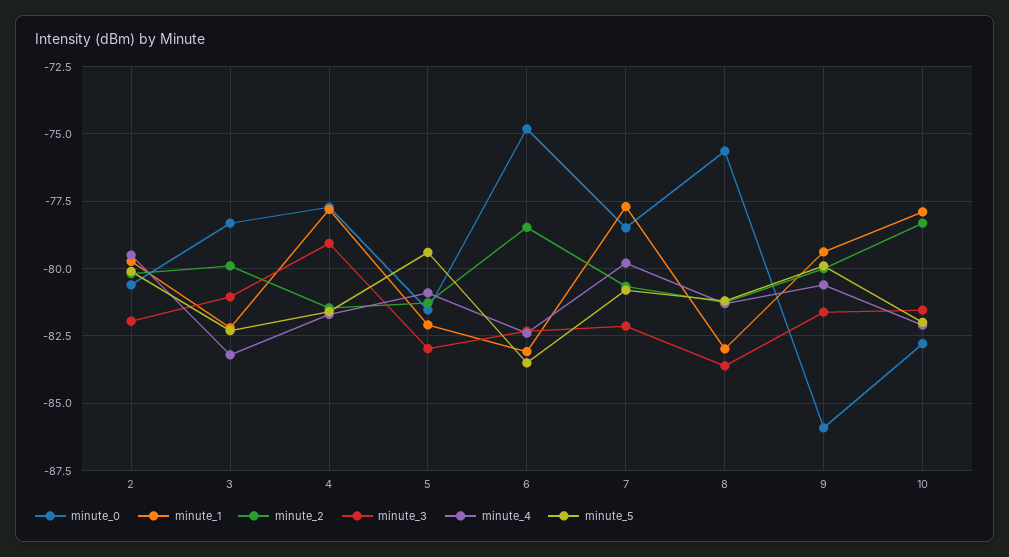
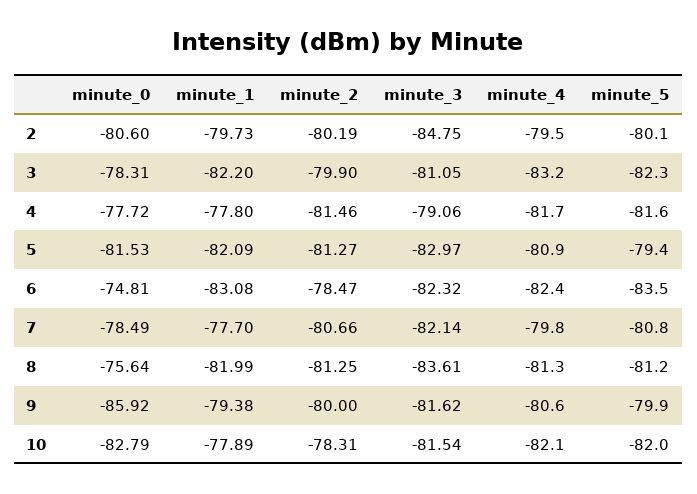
  {
    "minute_0": {
      "2": -80.6,
      "3": -78.31,
      "4": -77.72,
      "5": -81.53,
      "6": -74.81,
      "7": -78.49,
      "8": -75.64,
      "9": -85.92,
      "10": -82.79
    },
    "minute_1": {
      "2": -79.73,
      "3": -82.2,
      "4": -77.8,
      "5": -82.09,
      "6": -83.08,
      "7": -77.7,
-     "8": -83,
+     "8": -81.99,
      "9": -79.38,
      "10": -77.89
    },
    "minute_2": {
      "2": -80.19,
      "3": -79.9,
      "4": -81.46,
      "5": -81.27,
      "6": -78.47,
      "7": -80.66,
      "8": -81.25,
      "9": -80,
      "10": -78.31
    },
    "minute_3": {
-     "2": -82,
+     "2": -84.75,
      "3": -81.05,
      "4": -79.06,
      "5": -82.97,
      "6": -82.32,
      "7": -82.14,
      "8": -83.61,
      "9": -81.62,
      "10": -81.54
    },
    "minute_4": {
      "2": -79.5,
      "3": -83.2,
      "4": -81.7,
      "5": -80.9,
      "6": -82.4,
      "7": -79.8,
      "8": -81.3,
      "9": -80.6,
      "10": -82.1
    },
    "minute_5": {
      "2": -80.1,
      "3": -82.3,
      "4": -81.6,
      "5": -79.4,
      "6": -83.5,
      "7": -80.8,
      "8": -81.2,
      "9": -79.9,
      "10": -82
    }
  }

